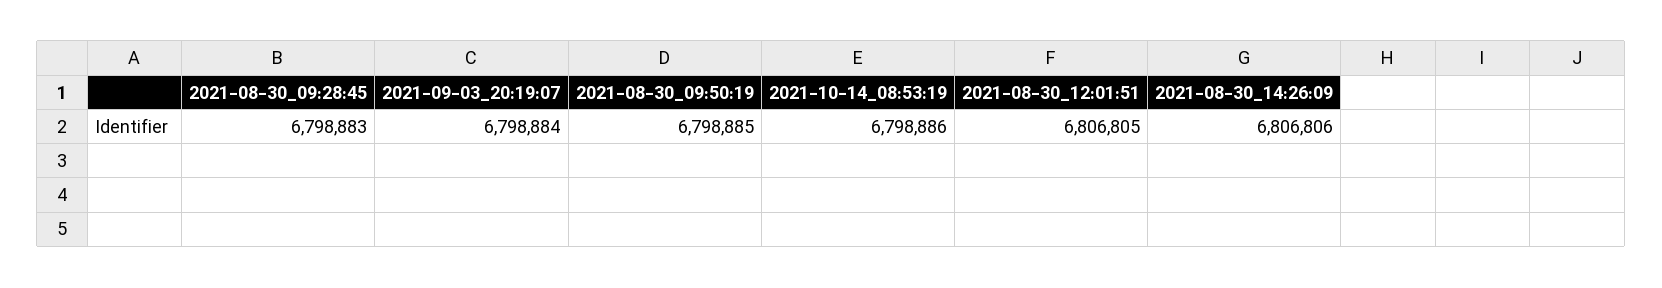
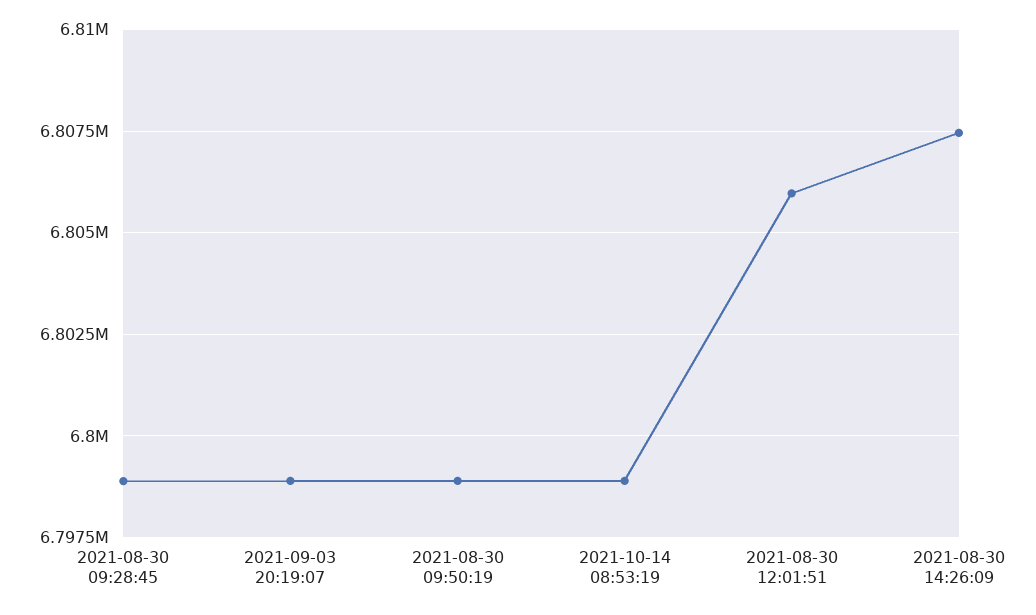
  {
    "2021-08-30_09:28:45": 6798883,
    "2021-09-03_20:19:07": 6798884,
    "2021-08-30_09:50:19": 6798885,
    "2021-10-14_08:53:19": 6798886,
-   "2021-08-30_12:01:51": 6806805,
+   "2021-08-30_12:01:51": 6806000,
-   "2021-08-30_14:26:09": 6806806
+   "2021-08-30_14:26:09": 6807500
  }

